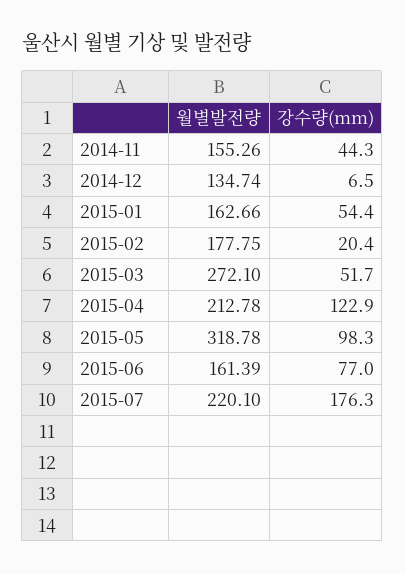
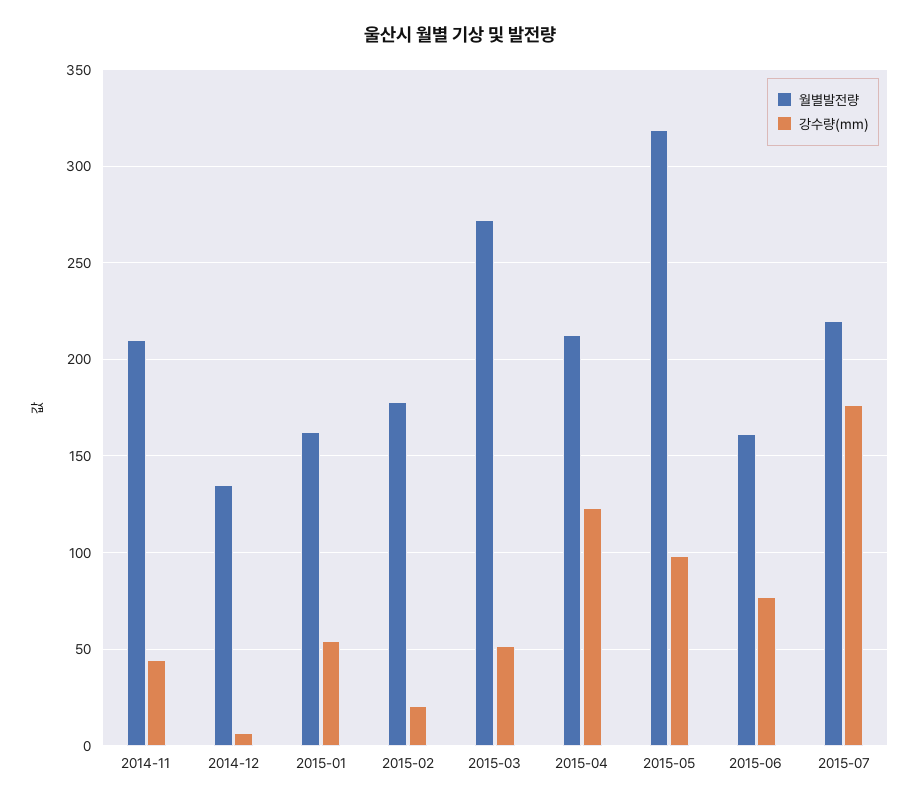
  {
    "월별발전량": {
-     "2014-11": 155.26,
+     "2014-11": 210,
      "2014-12": 134.74,
      "2015-01": 162.66,
      "2015-02": 177.75,
      "2015-03": 272.1,
      "2015-04": 212.78,
      "2015-05": 318.78,
      "2015-06": 161.39,
      "2015-07": 220.1
    },
    "강수량(mm)": {
      "2014-11": 44.3,
      "2014-12": 6.5,
      "2015-01": 54.4,
      "2015-02": 20.4,
      "2015-03": 51.7,
      "2015-04": 122.9,
      "2015-05": 98.3,
      "2015-06": 77,
      "2015-07": 176.3
    }
  }

